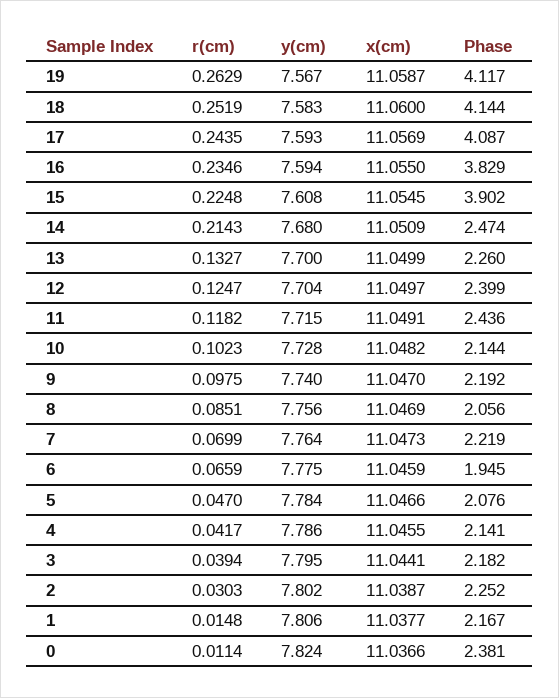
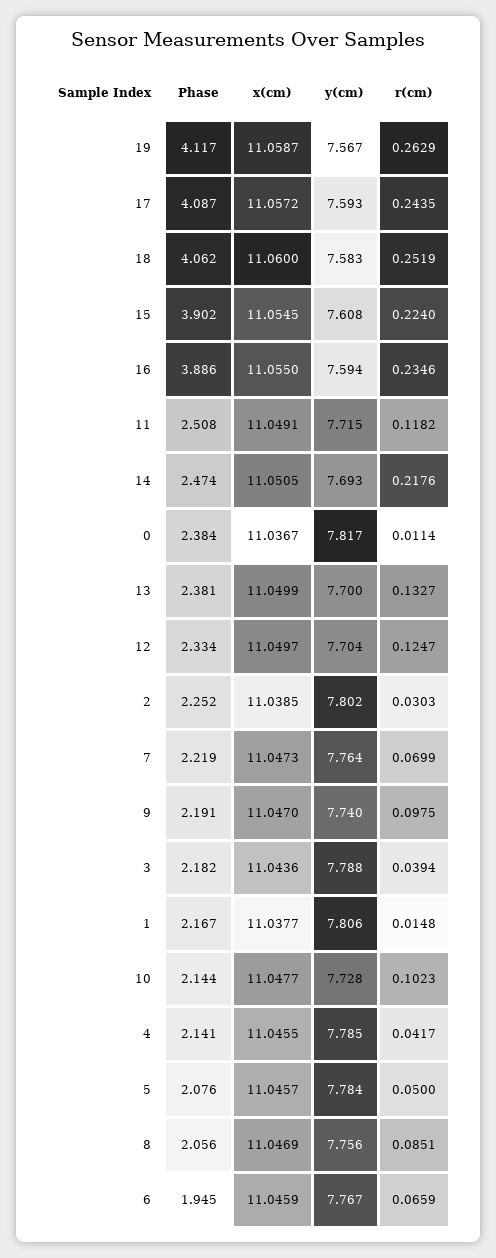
  {
    "r(cm)": {
      "19": 0.2629,
      "18": 0.2519,
      "17": 0.2435,
      "16": 0.2346,
-     "15": 0.2248,
+     "15": 0.224,
-     "14": 0.2143,
+     "14": 0.2176,
      "13": 0.1327,
      "12": 0.1247,
      "11": 0.1182,
      "10": 0.1023,
      "9": 0.0975,
      "8": 0.0851,
      "7": 0.0699,
      "6": 0.0659,
-     "5": 0.047,
+     "5": 0.05,
      "4": 0.0417,
      "3": 0.0394,
      "2": 0.0303,
      "1": 0.0148,
      "0": 0.0114
    },
    "y(cm)": {
      "19": 7.567,
      "18": 7.583,
      "17": 7.593,
      "16": 7.594,
      "15": 7.608,
-     "14": 7.68,
+     "14": 7.693,
      "13": 7.7,
      "12": 7.704,
      "11": 7.715,
      "10": 7.728,
      "9": 7.74,
      "8": 7.756,
      "7": 7.764,
-     "6": 7.775,
+     "6": 7.767,
      "5": 7.784,
-     "4": 7.786,
+     "4": 7.785,
-     "3": 7.795,
+     "3": 7.788,
      "2": 7.802,
      "1": 7.806,
-     "0": 7.824
+     "0": 7.817
    },
    "x(cm)": {
      "19": 11.0587,
      "18": 11.06,
-     "17": 11.0569,
+     "17": 11.0572,
      "16": 11.055,
      "15": 11.0545,
-     "14": 11.0509,
+     "14": 11.0505,
      "13": 11.0499,
      "12": 11.0497,
      "11": 11.0491,
-     "10": 11.0482,
+     "10": 11.0477,
      "9": 11.047,
      "8": 11.0469,
      "7": 11.0473,
      "6": 11.0459,
-     "5": 11.0466,
+     "5": 11.0457,
      "4": 11.0455,
-     "3": 11.0441,
+     "3": 11.0436,
-     "2": 11.0387,
+     "2": 11.0385,
      "1": 11.0377,
-     "0": 11.0366
+     "0": 11.0367
    },
    "Phase": {
      "19": 4.117,
-     "18": 4.144,
+     "18": 4.062,
      "17": 4.087,
-     "16": 3.829,
+     "16": 3.886,
      "15": 3.902,
      "14": 2.474,
-     "13": 2.26,
+     "13": 2.381,
-     "12": 2.399,
+     "12": 2.334,
-     "11": 2.436,
+     "11": 2.508,
      "10": 2.144,
-     "9": 2.192,
+     "9": 2.191,
      "8": 2.056,
      "7": 2.219,
      "6": 1.945,
      "5": 2.076,
      "4": 2.141,
      "3": 2.182,
      "2": 2.252,
      "1": 2.167,
-     "0": 2.381
+     "0": 2.384
    }
  }

